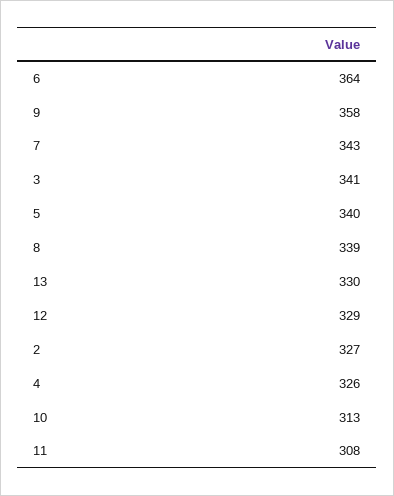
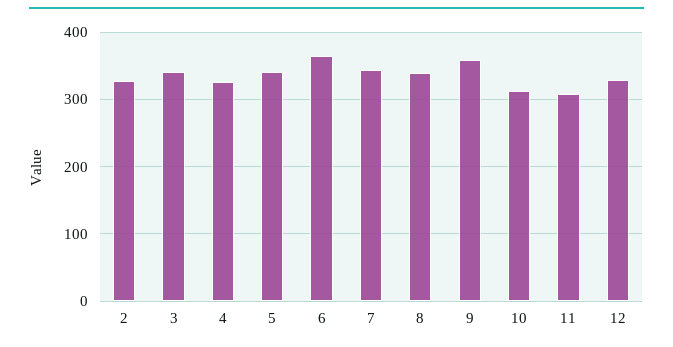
  {
    "6": 364,
    "9": 358,
    "7": 343,
    "3": 341,
    "5": 340,
    "8": 339,
-   "13": 330,
    "12": 329,
    "2": 327,
    "4": 326,
    "10": 313,
    "11": 308
  }

